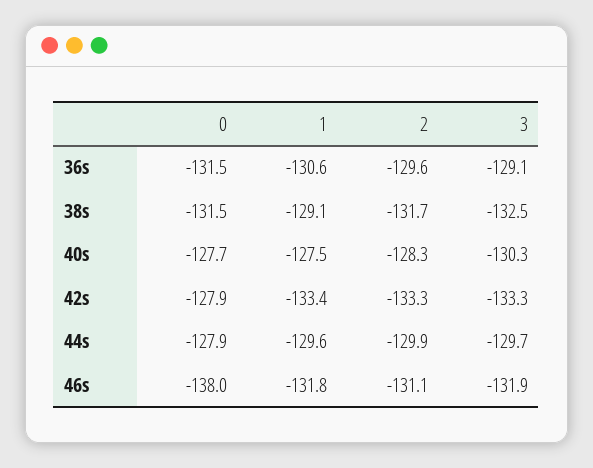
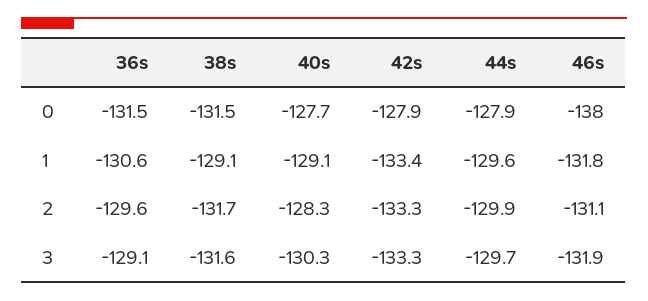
  {
    "0": {
      "36s": -131.5,
      "38s": -131.5,
      "40s": -127.7,
      "42s": -127.9,
      "44s": -127.9,
      "46s": -138
    },
    "1": {
      "36s": -130.6,
      "38s": -129.1,
-     "40s": -127.5,
+     "40s": -129.1,
      "42s": -133.4,
      "44s": -129.6,
      "46s": -131.8
    },
    "2": {
      "36s": -129.6,
      "38s": -131.7,
      "40s": -128.3,
      "42s": -133.3,
      "44s": -129.9,
      "46s": -131.1
    },
    "3": {
      "36s": -129.1,
-     "38s": -132.5,
+     "38s": -131.6,
      "40s": -130.3,
      "42s": -133.3,
      "44s": -129.7,
      "46s": -131.9
    }
  }

